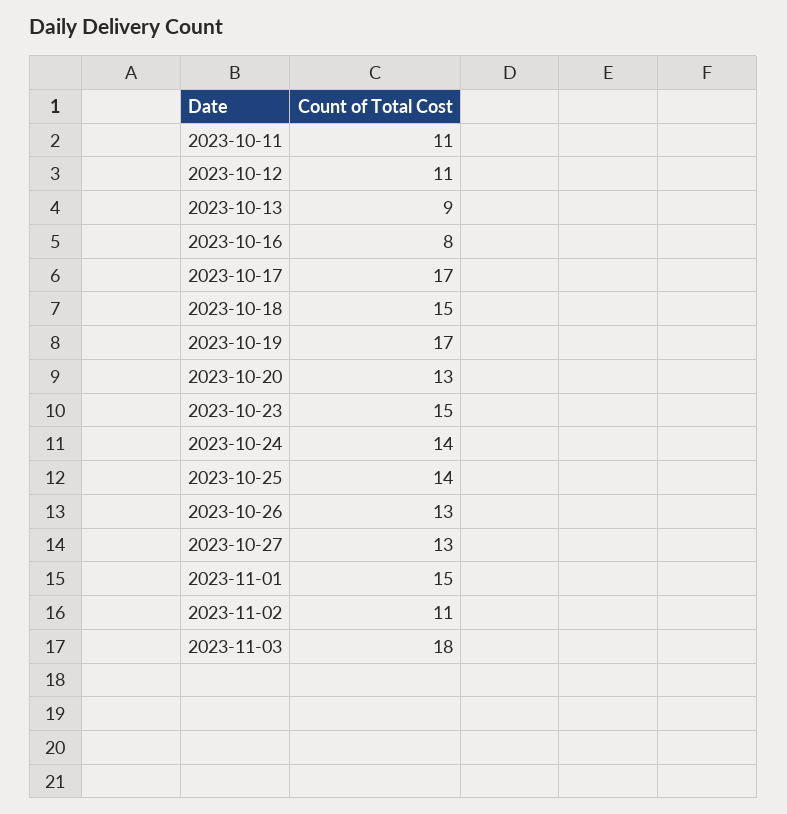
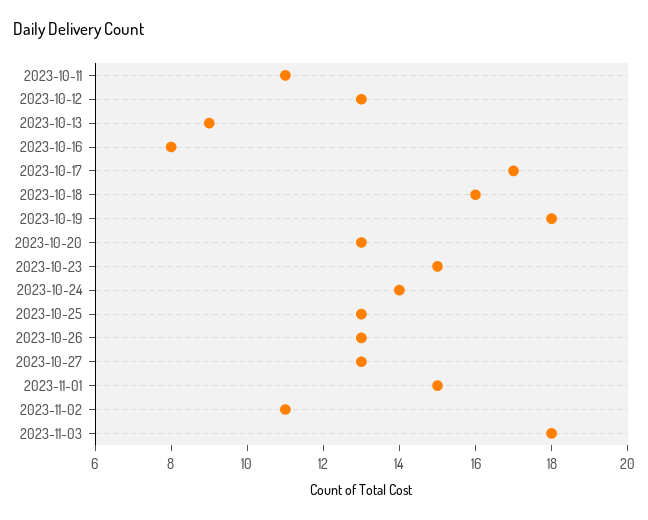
  {
    "2023-10-11": 11,
-   "2023-10-12": 11,
+   "2023-10-12": 13,
    "2023-10-13": 9,
    "2023-10-16": 8,
    "2023-10-17": 17,
-   "2023-10-18": 15,
+   "2023-10-18": 16,
-   "2023-10-19": 17,
+   "2023-10-19": 18,
    "2023-10-20": 13,
    "2023-10-23": 15,
    "2023-10-24": 14,
-   "2023-10-25": 14,
+   "2023-10-25": 13,
    "2023-10-26": 13,
    "2023-10-27": 13,
    "2023-11-01": 15,
    "2023-11-02": 11,
    "2023-11-03": 18
  }

